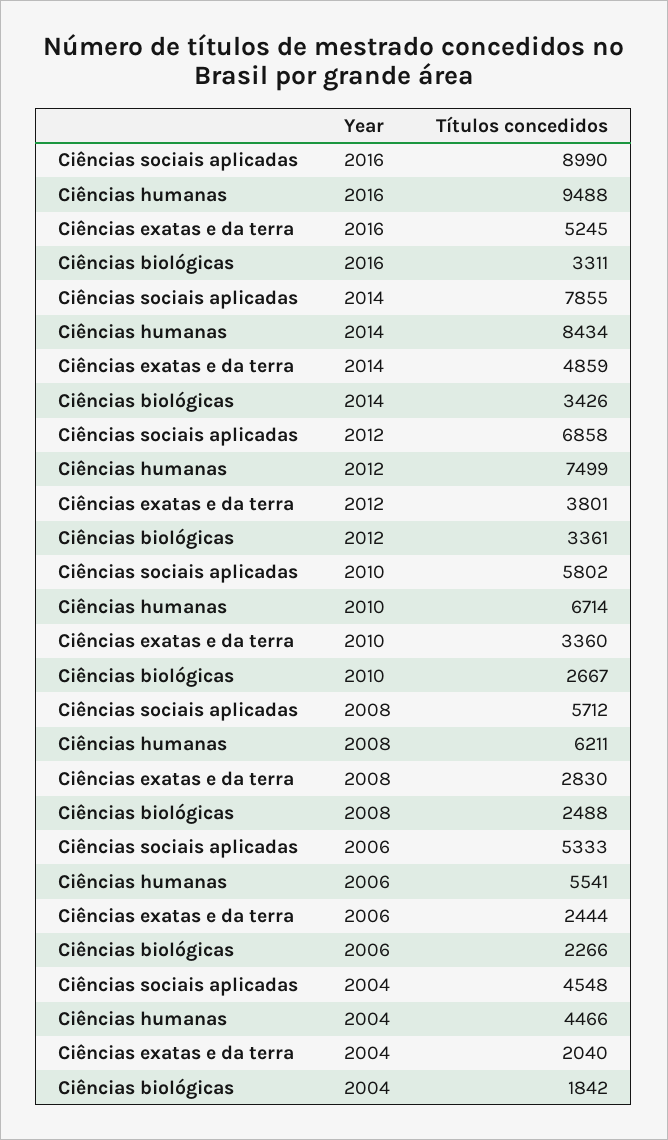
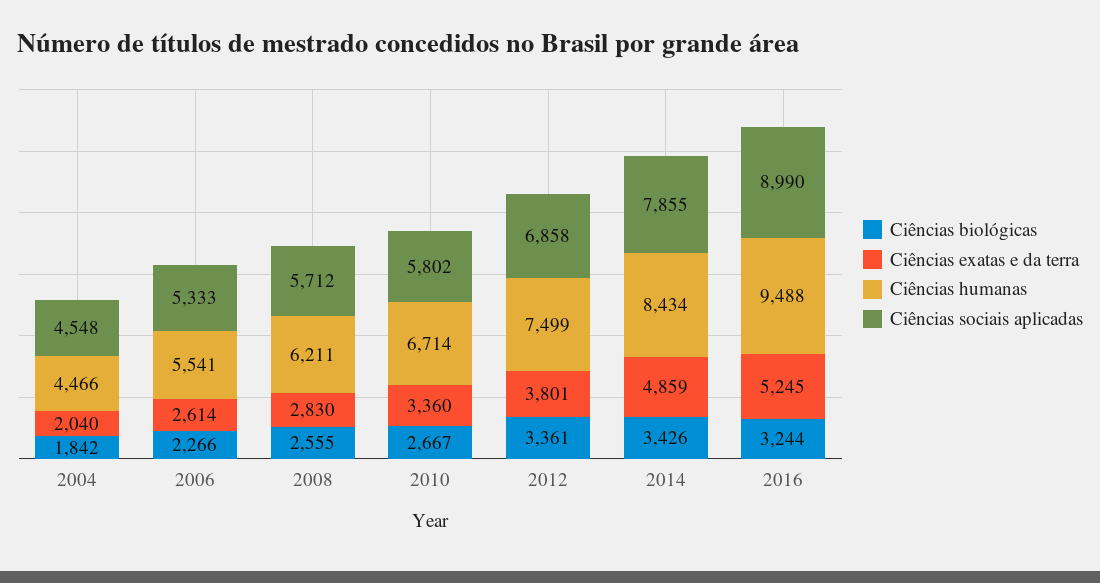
  {
    "Ciências sociais aplicadas": {
      "2016": 8990,
      "2014": 7855,
      "2012": 6858,
      "2010": 5802,
      "2008": 5712,
      "2006": 5333,
      "2004": 4548
    },
    "Ciências humanas": {
      "2016": 9488,
      "2014": 8434,
      "2012": 7499,
      "2010": 6714,
      "2008": 6211,
      "2006": 5541,
      "2004": 4466
    },
    "Ciências exatas e da terra": {
      "2016": 5245,
      "2014": 4859,
      "2012": 3801,
      "2010": 3360,
      "2008": 2830,
-     "2006": 2444,
+     "2006": 2614,
      "2004": 2040
    },
    "Ciências biológicas": {
-     "2016": 3311,
+     "2016": 3244,
      "2014": 3426,
      "2012": 3361,
      "2010": 2667,
-     "2008": 2488,
+     "2008": 2555,
      "2006": 2266,
      "2004": 1842
    }
  }

